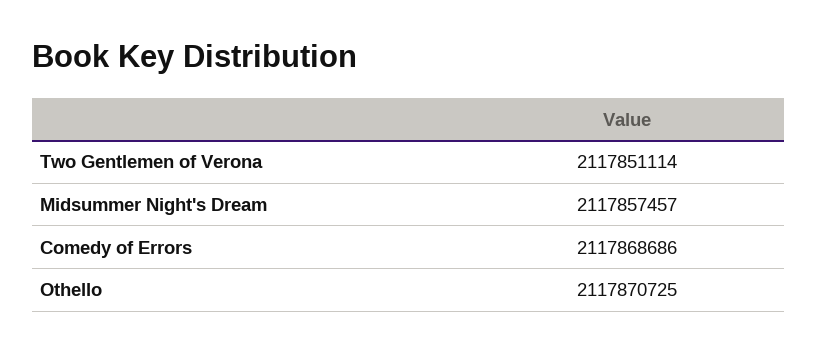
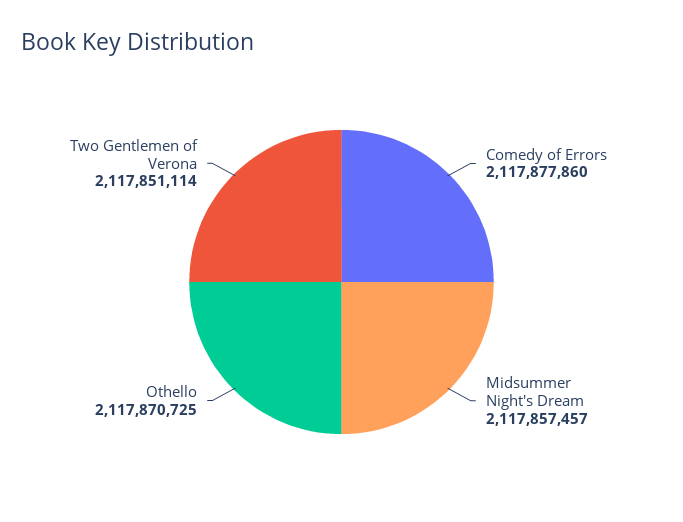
  {
    "Two Gentlemen of Verona": 2117851114,
    "Midsummer Night's Dream": 2117857457,
-   "Comedy of Errors": 2117868686,
+   "Comedy of Errors": 2117877860,
    "Othello": 2117870725
  }

